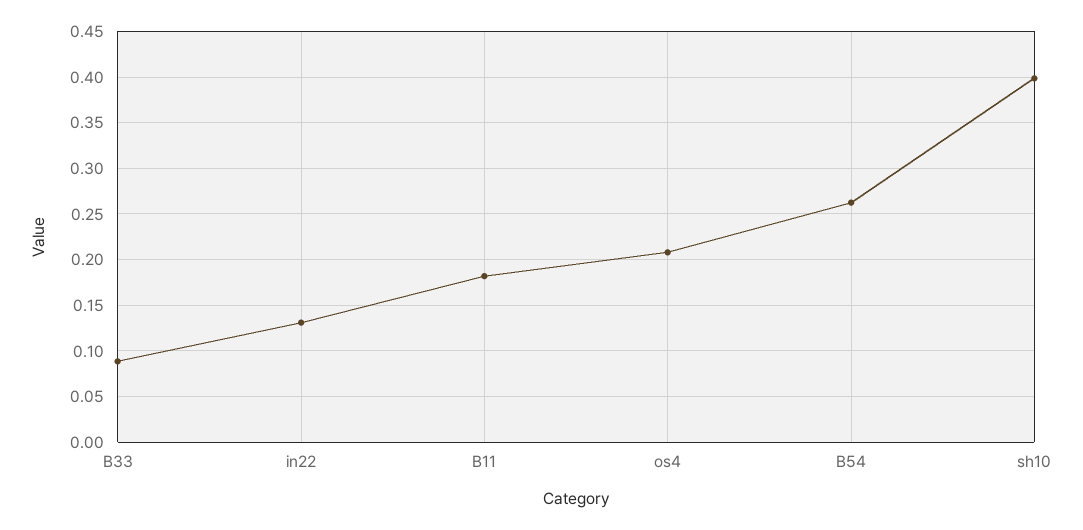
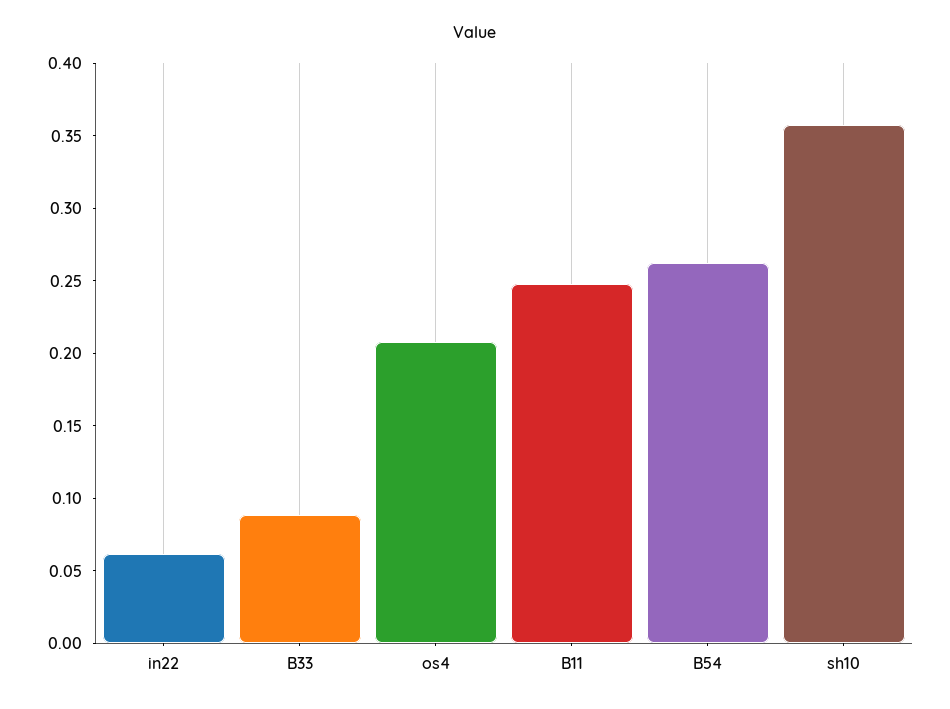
  {
    "B33": 0.09,
-   "in22": 0.13,
+   "in22": 0.06,
-   "B11": 0.18,
+   "B11": 0.25,
    "os4": 0.21,
    "B54": 0.26,
-   "sh10": 0.4
+   "sh10": 0.36
  }

